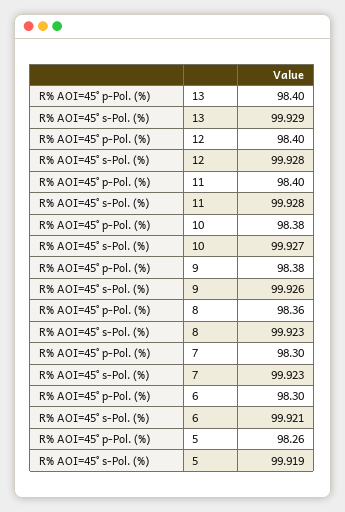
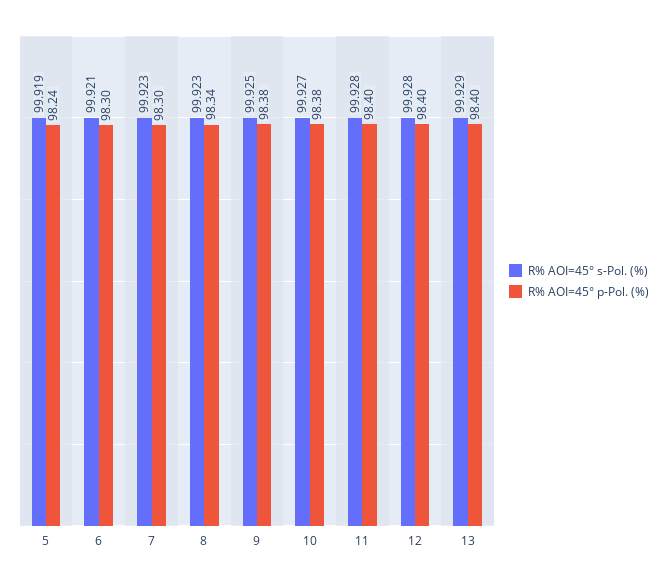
  {
    "R% AOI=45° p-Pol. (%)": {
      "13": 98.4,
      "12": 98.4,
      "11": 98.4,
      "10": 98.38,
      "9": 98.38,
-     "8": 98.36,
+     "8": 98.34,
      "7": 98.3,
      "6": 98.3,
-     "5": 98.26
+     "5": 98.24
    },
    "R% AOI=45° s-Pol. (%)": {
      "13": 99.929,
      "12": 99.928,
      "11": 99.928,
      "10": 99.927,
-     "9": 99.926,
+     "9": 99.925,
      "8": 99.923,
      "7": 99.923,
      "6": 99.921,
      "5": 99.919
    }
  }

